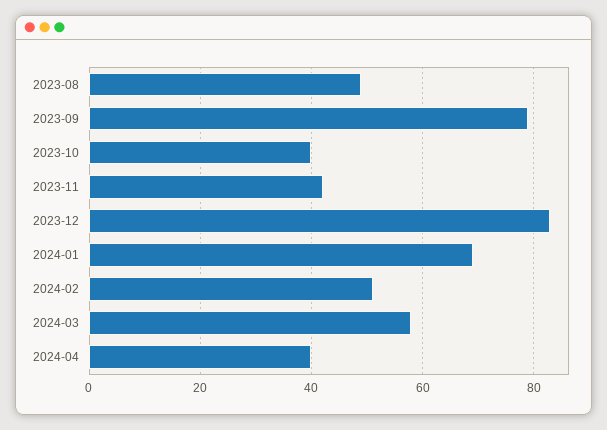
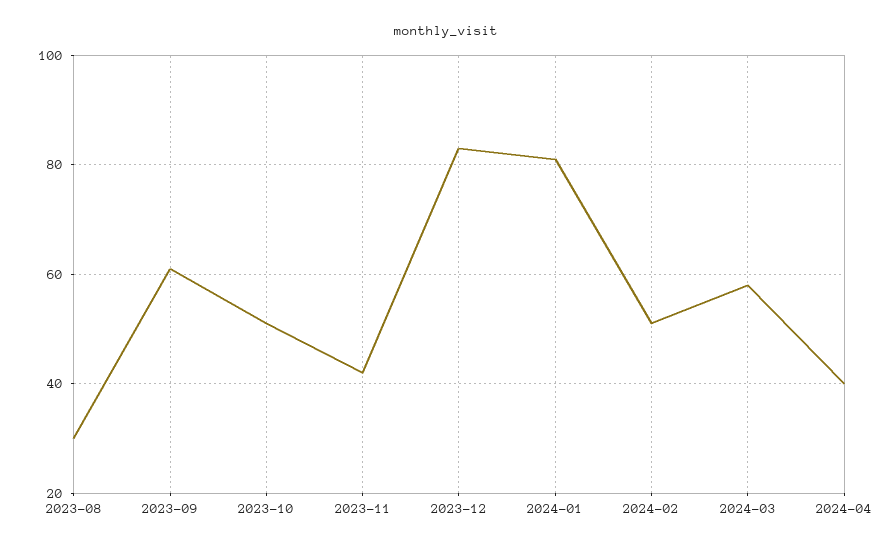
  {
-   "2023-08": 50,
+   "2023-08": 30,
-   "2023-09": 80,
+   "2023-09": 60,
-   "2023-10": 40,
+   "2023-10": 50,
    "2023-11": 40,
    "2023-12": 85,
-   "2024-01": 70,
+   "2024-01": 80,
    "2024-02": 50,
    "2024-03": 60,
    "2024-04": 40
  }

